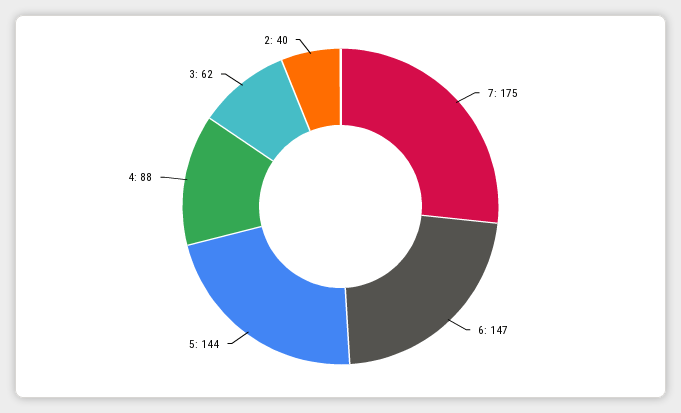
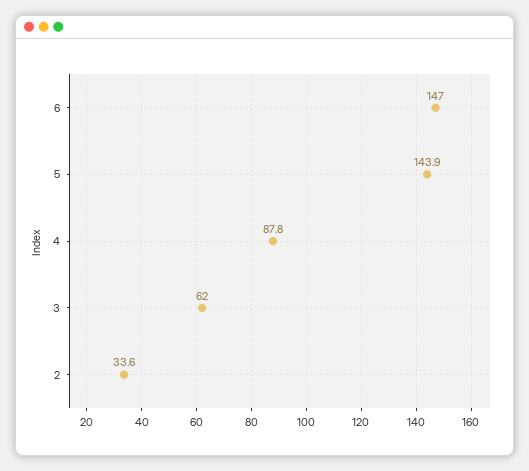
  {
-   "7": 175,
    "6": 147,
    "5": 143.9,
    "4": 87.8,
    "3": 62,
-   "2": 40
+   "2": 33.6
  }

